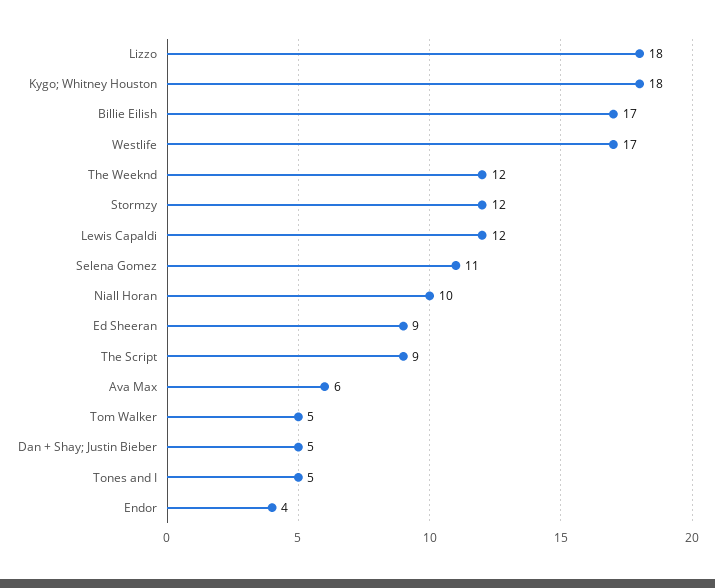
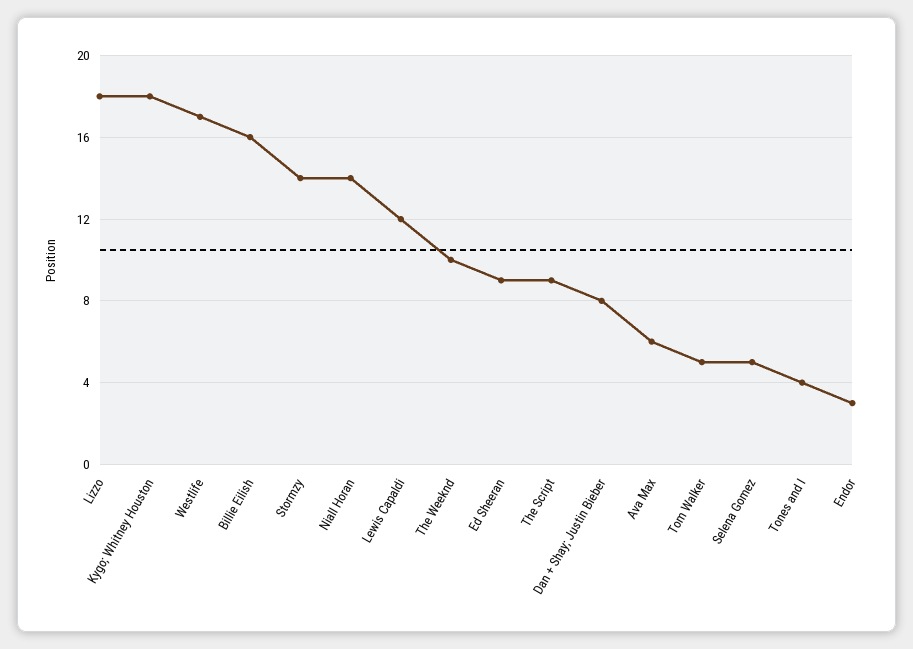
  {
    "Lizzo": 18,
    "Kygo; Whitney Houston": 18,
-   "Billie Eilish": 17,
+   "Billie Eilish": 16,
    "Westlife": 17,
-   "The Weeknd": 12,
+   "The Weeknd": 10,
-   "Stormzy": 12,
+   "Stormzy": 14,
    "Lewis Capaldi": 12,
-   "Selena Gomez": 11,
+   "Selena Gomez": 5,
-   "Niall Horan": 10,
+   "Niall Horan": 14,
    "Ed Sheeran": 9,
    "The Script": 9,
    "Ava Max": 6,
    "Tom Walker": 5,
-   "Dan + Shay; Justin Bieber": 5,
+   "Dan + Shay; Justin Bieber": 8,
-   "Tones and I": 5,
+   "Tones and I": 4,
-   "Endor": 4
+   "Endor": 3
  }

